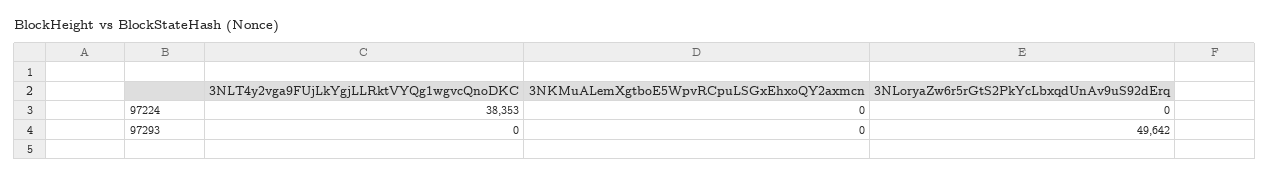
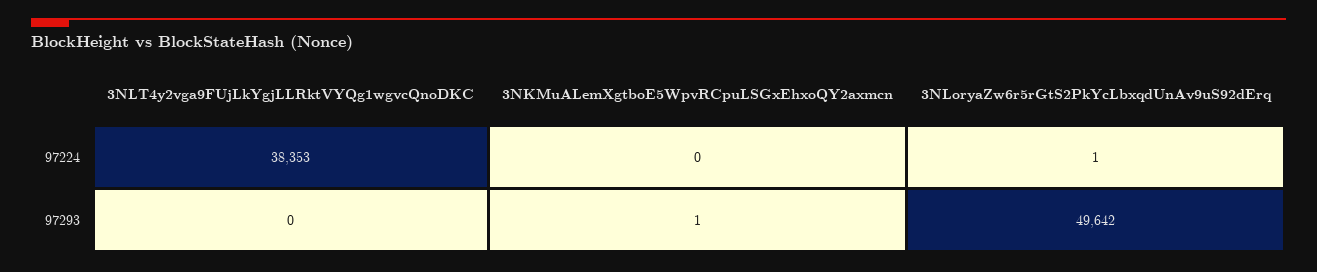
  {
    "3NLT4y2vga9FUjLkYgjLLRktVYQg1wgvcQnoDKC": {
      "97224": 38353,
      "97293": 0
    },
    "3NKMuALemXgtboE5WpvRCpuLSGxEhxoQY2axmcn": {
      "97224": 0,
-     "97293": 0
+     "97293": 1
    },
    "3NLoryaZw6r5rGtS2PkYcLbxqdUnAv9uS92dErq": {
-     "97224": 0,
+     "97224": 1,
      "97293": 49642
    }
  }

